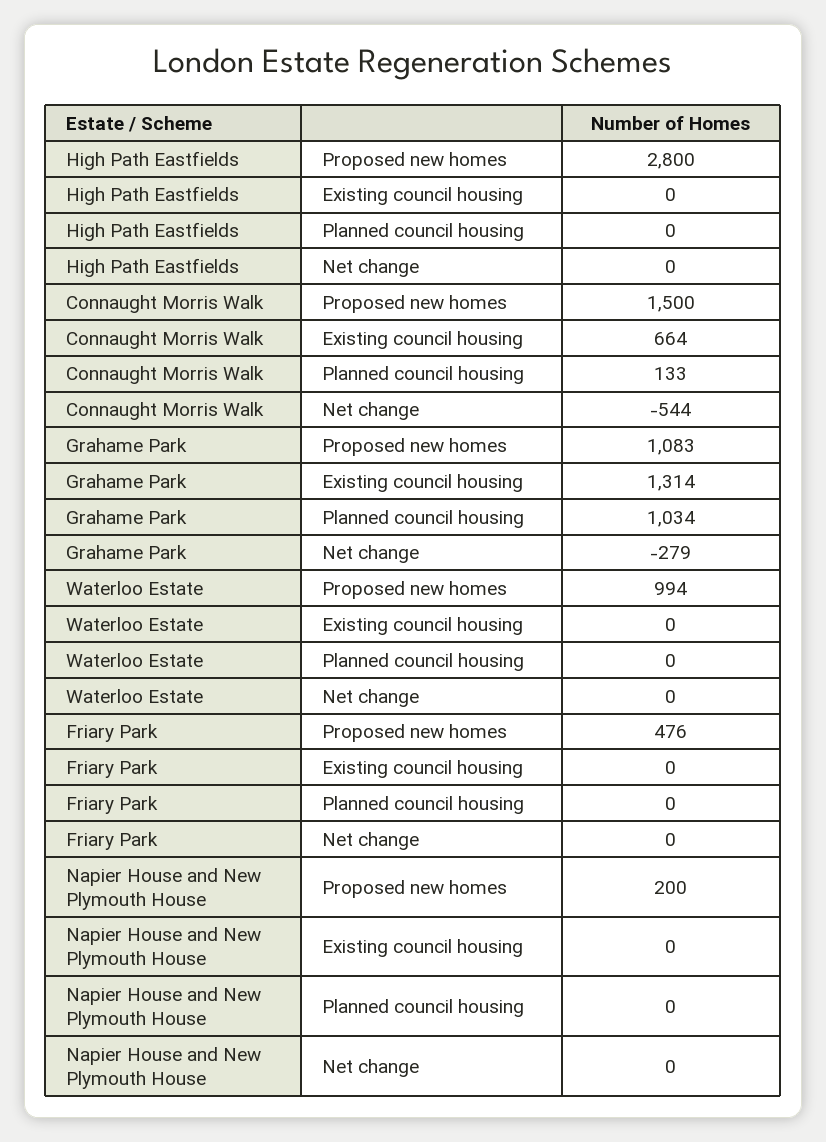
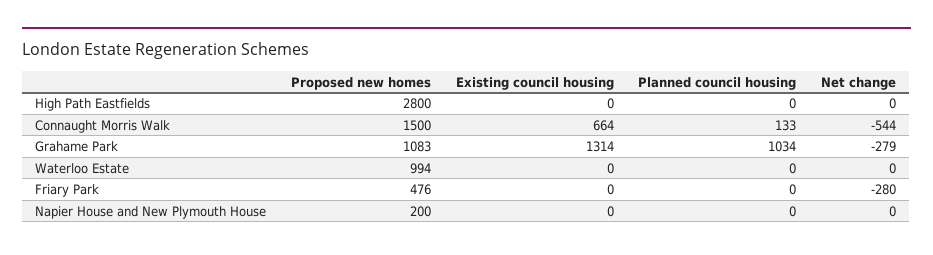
  {
    "High Path Eastfields": {
      "Proposed new homes": 2800,
      "Existing council housing": 0,
      "Planned council housing": 0,
      "Net change": 0
    },
    "Connaught Morris Walk": {
      "Proposed new homes": 1500,
      "Existing council housing": 664,
      "Planned council housing": 133,
      "Net change": -544
    },
    "Grahame Park": {
      "Proposed new homes": 1083,
      "Existing council housing": 1314,
      "Planned council housing": 1034,
      "Net change": -279
    },
    "Waterloo Estate": {
      "Proposed new homes": 994,
      "Existing council housing": 0,
      "Planned council housing": 0,
      "Net change": 0
    },
    "Friary Park": {
      "Proposed new homes": 476,
      "Existing council housing": 0,
      "Planned council housing": 0,
-     "Net change": 0
+     "Net change": -280
    },
    "Napier House and New Plymouth House": {
      "Proposed new homes": 200,
      "Existing council housing": 0,
      "Planned council housing": 0,
      "Net change": 0
    }
  }

